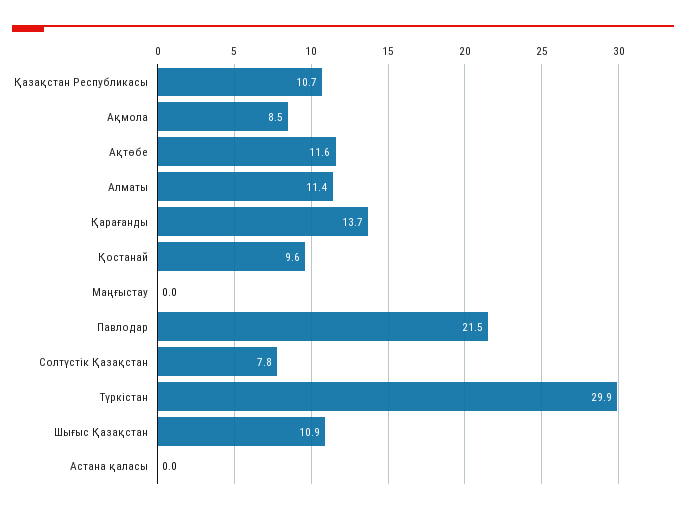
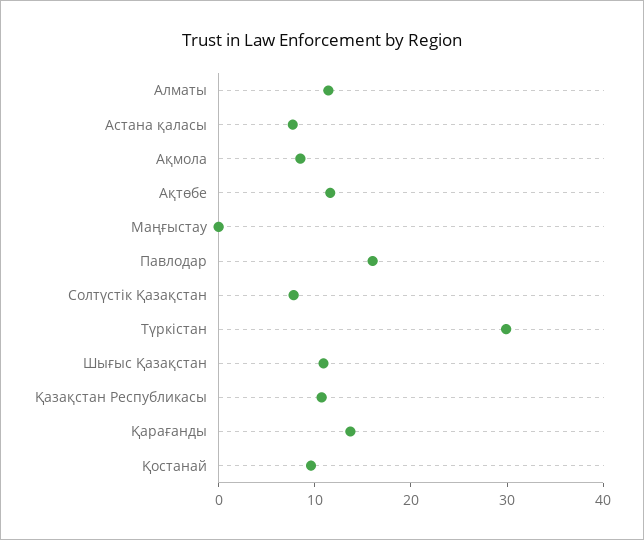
  {
    "Қазақстан Республикасы": 10.7,
    "Ақмола": 8.5,
    "Ақтөбе": 11.6,
    "Алматы": 11.4,
    "Қарағанды": 13.7,
    "Қостанай": 9.6,
    "Маңғыстау": 0,
-   "Павлодар": 21.5,
+   "Павлодар": 16,
    "Солтүстік Қазақстан": 7.8,
    "Түркістан": 29.9,
    "Шығыс Қазақстан": 10.9,
-   "Астана қаласы": 0
+   "Астана қаласы": 8
  }

